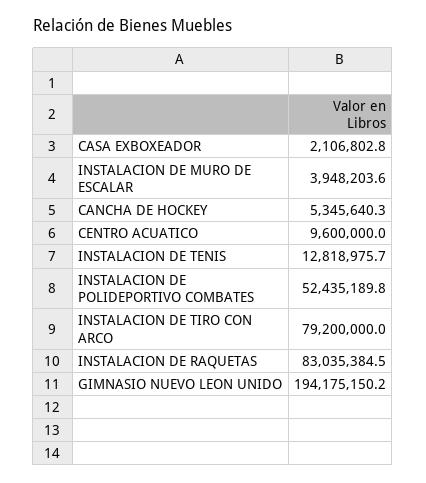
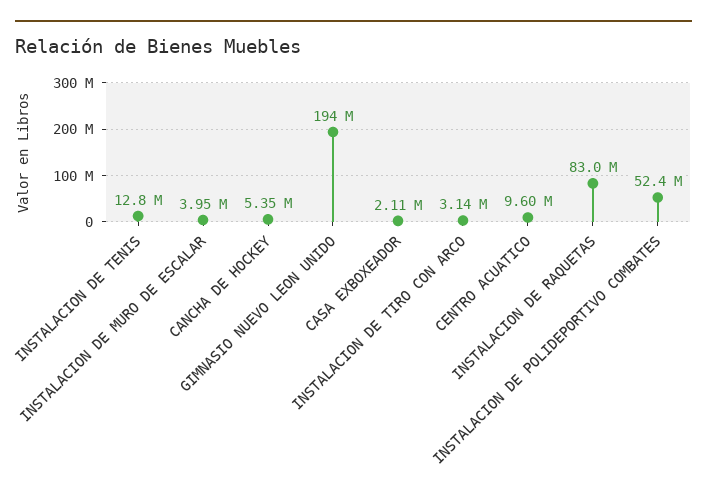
  {
    "CASA EXBOXEADOR": 2106802.8,
    "INSTALACION DE MURO DE ESCALAR": 3948203.6,
    "CANCHA DE HOCKEY": 5345640.3,
    "CENTRO ACUATICO": 9600000,
    "INSTALACION DE TENIS": 12818975.7,
    "INSTALACION DE POLIDEPORTIVO COMBATES": 52435189.8,
-   "INSTALACION DE TIRO CON ARCO": 79200000,
+   "INSTALACION DE TIRO CON ARCO": 3140000,
    "INSTALACION DE RAQUETAS": 83035384.5,
    "GIMNASIO NUEVO LEON UNIDO": 194175150.2
  }

